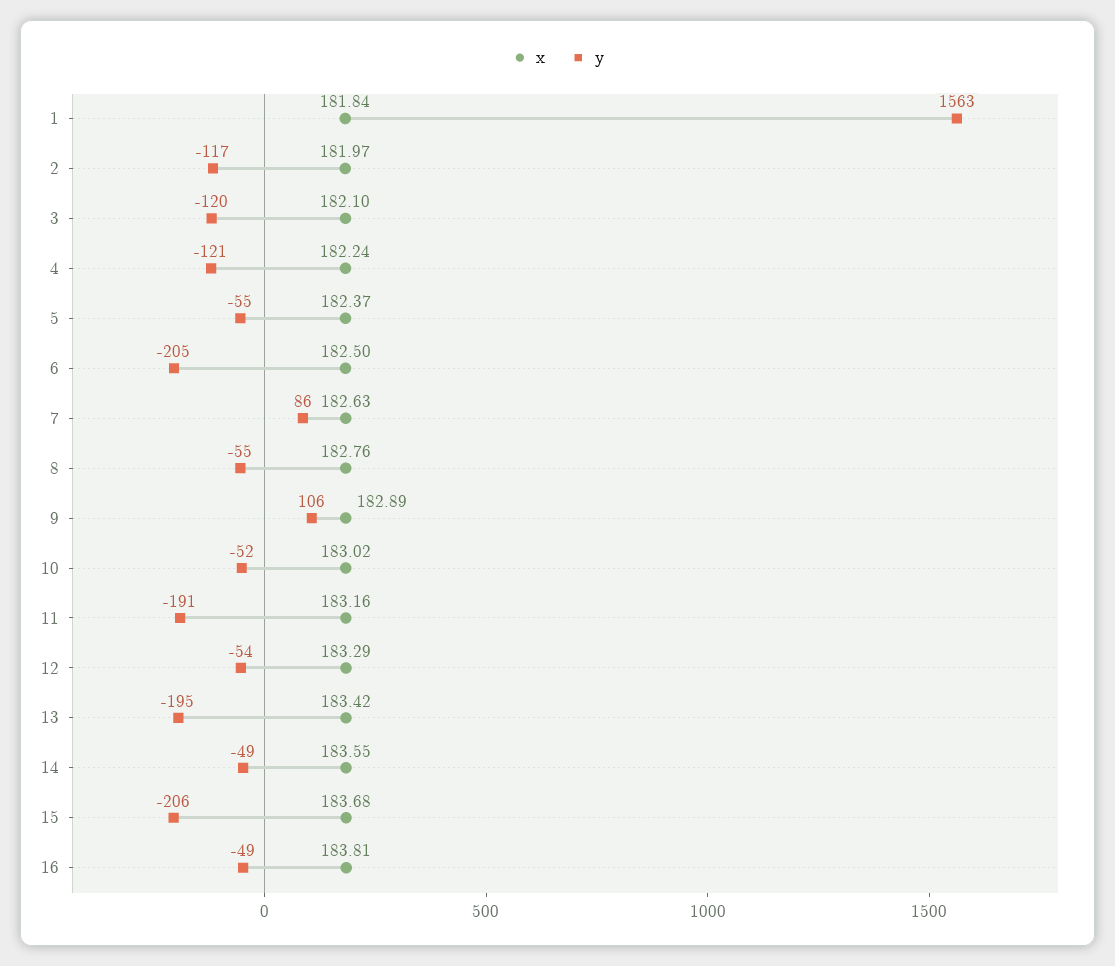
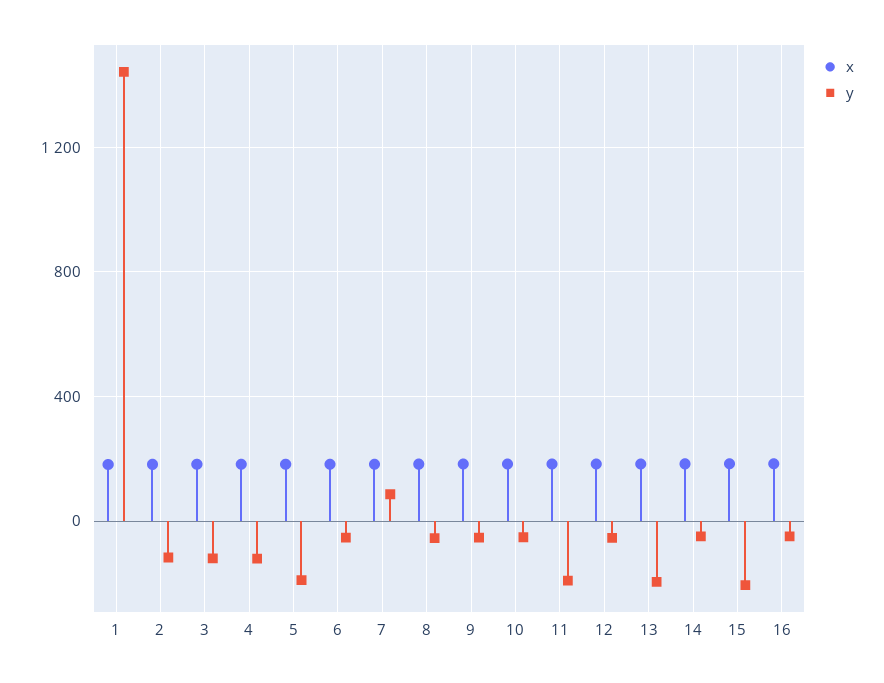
  {
    "x": {
      "1": 181.84,
      "2": 181.97,
      "3": 182.1,
      "4": 182.24,
      "5": 182.37,
      "6": 182.5,
      "7": 182.63,
      "8": 182.76,
      "9": 182.89,
      "10": 183.02,
      "11": 183.16,
      "12": 183.29,
      "13": 183.42,
      "14": 183.55,
      "15": 183.68,
      "16": 183.81
    },
    "y": {
-     "1": 1563,
+     "1": 1450,
      "2": -117,
      "3": -120,
      "4": -121,
-     "5": -55,
+     "5": -200,
-     "6": -205,
+     "6": -50,
      "7": 86,
      "8": -55,
-     "9": 106,
+     "9": -50,
      "10": -52,
      "11": -191,
      "12": -54,
      "13": -195,
      "14": -49,
      "15": -206,
      "16": -49
    }
  }

